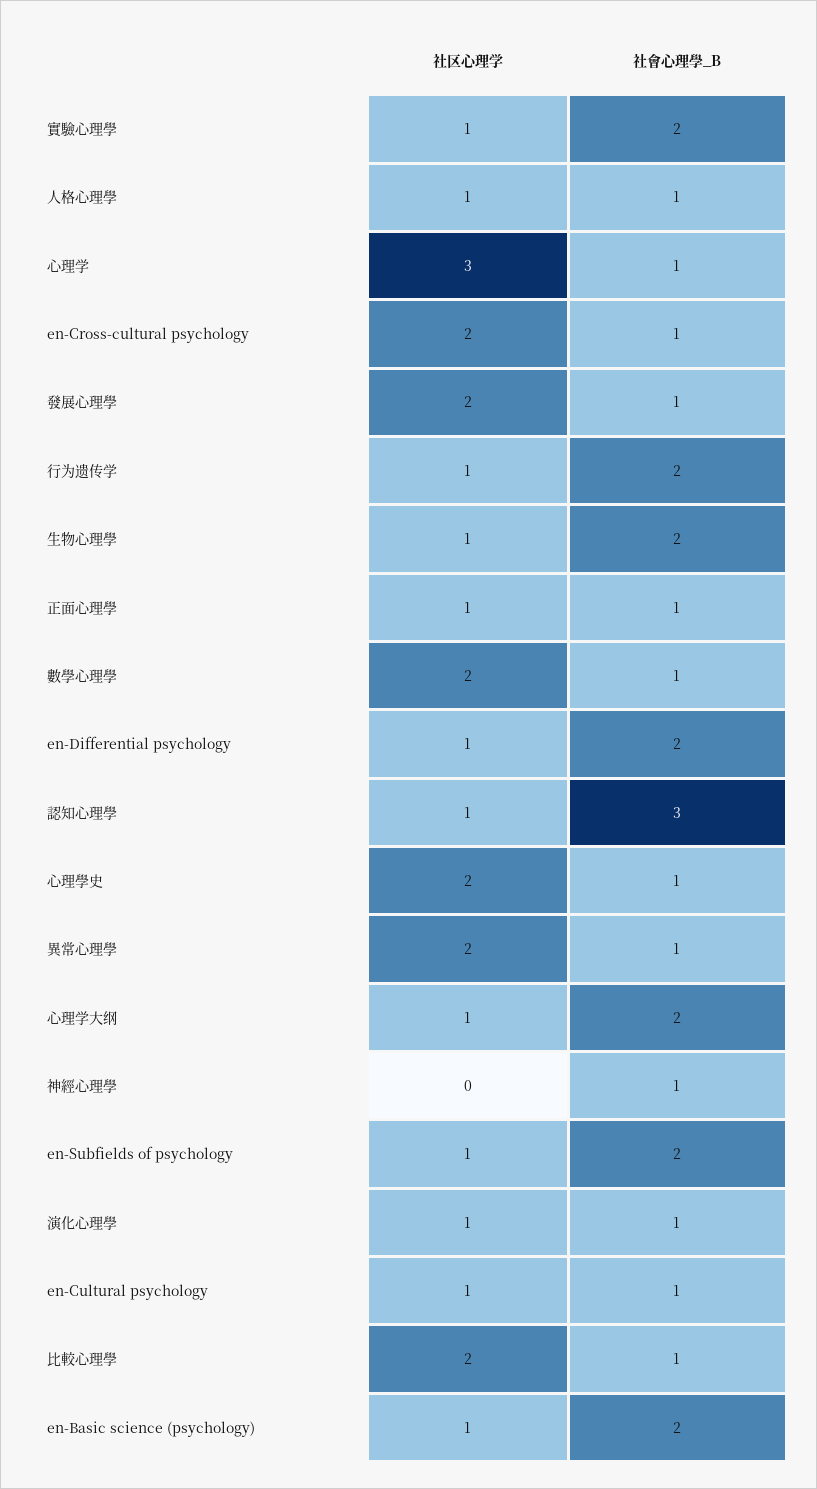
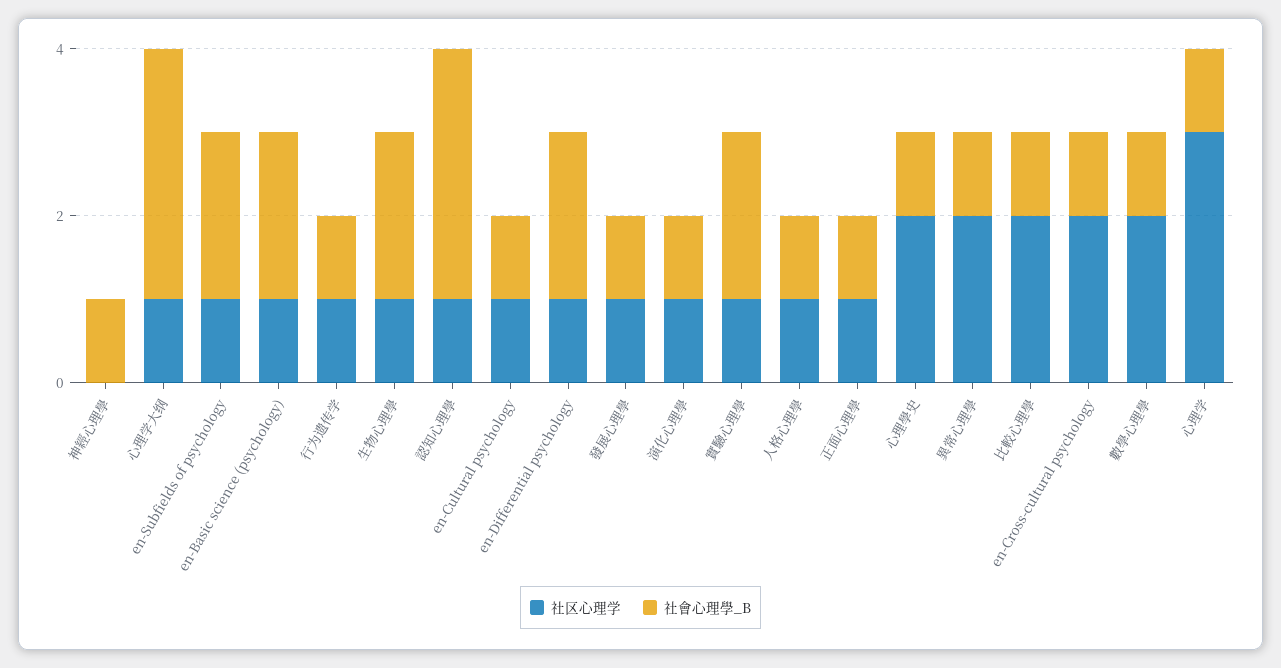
  {
    "社区心理学": {
      "實驗心理學": 1,
      "人格心理學": 1,
      "心理学": 3,
      "en-Cross-cultural psychology": 2,
-     "發展心理學": 2,
+     "發展心理學": 1,
      "行为遗传学": 1,
      "生物心理學": 1,
      "正面心理學": 1,
      "數學心理學": 2,
      "en-Differential psychology": 1,
      "認知心理學": 1,
      "心理學史": 2,
      "異常心理學": 2,
      "心理学大纲": 1,
      "神經心理學": 0,
      "en-Subfields of psychology": 1,
      "演化心理學": 1,
      "en-Cultural psychology": 1,
      "比較心理學": 2,
      "en-Basic science (psychology)": 1
    },
    "社會心理學_B": {
      "實驗心理學": 2,
      "人格心理學": 1,
      "心理学": 1,
      "en-Cross-cultural psychology": 1,
      "發展心理學": 1,
-     "行为遗传学": 2,
+     "行为遗传学": 1,
      "生物心理學": 2,
      "正面心理學": 1,
      "數學心理學": 1,
      "en-Differential psychology": 2,
      "認知心理學": 3,
      "心理學史": 1,
      "異常心理學": 1,
-     "心理学大纲": 2,
+     "心理学大纲": 3,
      "神經心理學": 1,
      "en-Subfields of psychology": 2,
      "演化心理學": 1,
      "en-Cultural psychology": 1,
      "比較心理學": 1,
      "en-Basic science (psychology)": 2
    }
  }

